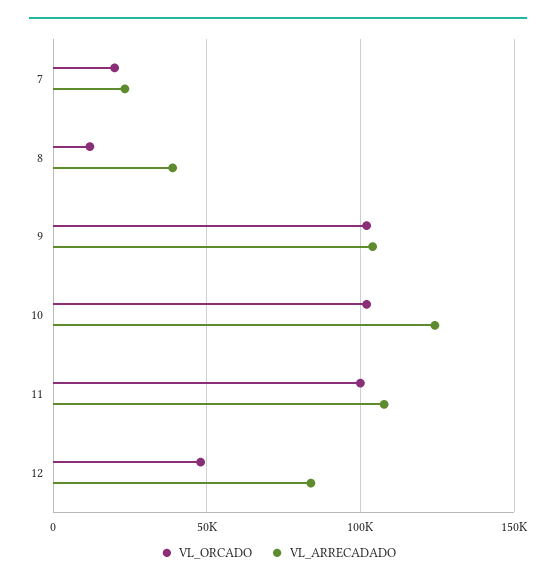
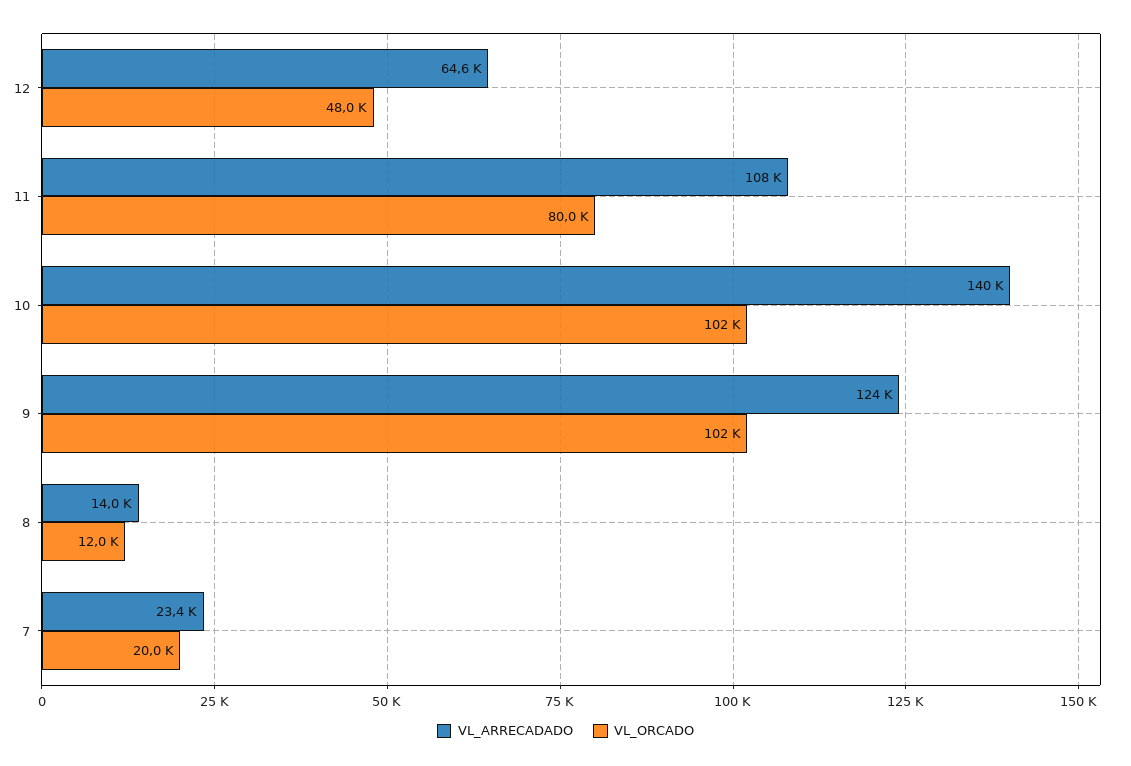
  {
    "VL_ORCADO": {
      "7": 20000,
      "8": 12000,
      "9": 102000,
      "10": 102000,
-     "11": 100000,
+     "11": 80000,
      "12": 48000
    },
    "VL_ARRECADADO": {
      "7": 23400,
-     "8": 40000,
+     "8": 14000,
-     "9": 105000,
+     "9": 124000,
-     "10": 125000,
+     "10": 140000,
      "11": 108000,
-     "12": 85000
+     "12": 64600
    }
  }

